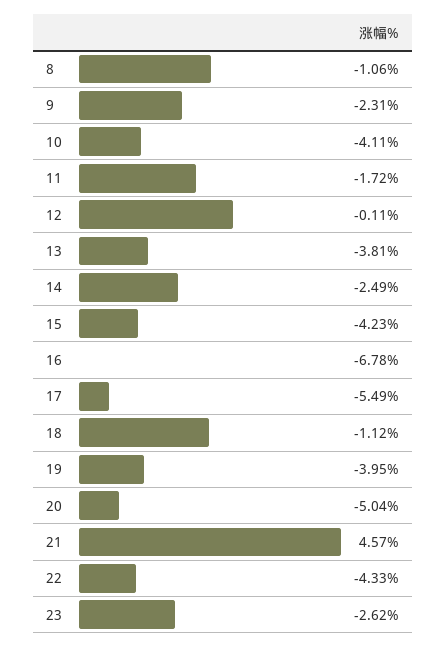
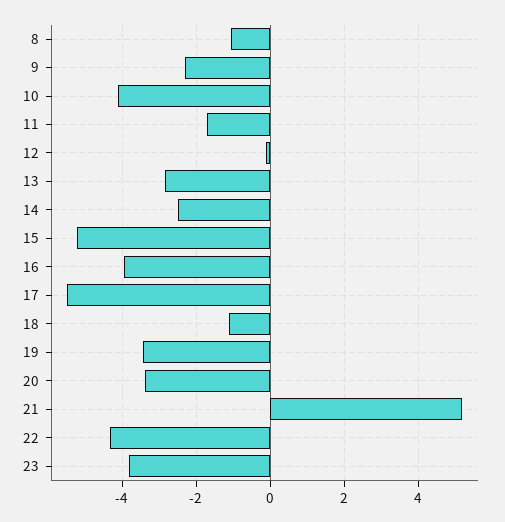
  {
    "8": -1.06,
    "9": -2.31,
    "10": -4.11,
    "11": -1.72,
    "12": -0.11,
-   "13": -3.81,
+   "13": -2.8,
    "14": -2.49,
-   "15": -4.23,
+   "15": -5.2,
-   "16": -6.78,
+   "16": -4,
    "17": -5.49,
    "18": -1.12,
-   "19": -3.95,
+   "19": -3.4,
-   "20": -5.04,
+   "20": -3.4,
-   "21": 4.57,
+   "21": 5.2,
    "22": -4.33,
-   "23": -2.62
+   "23": -3.8
  }

